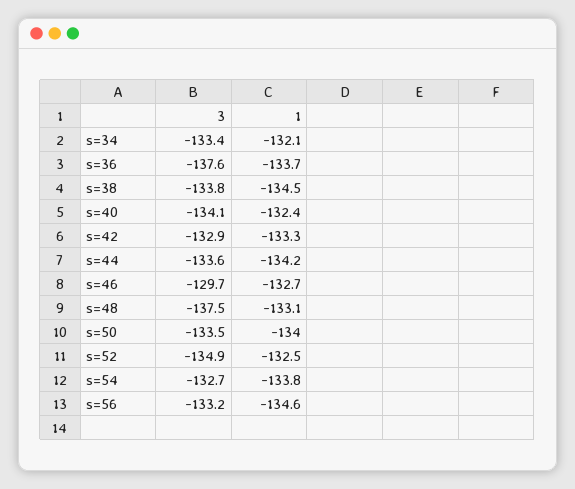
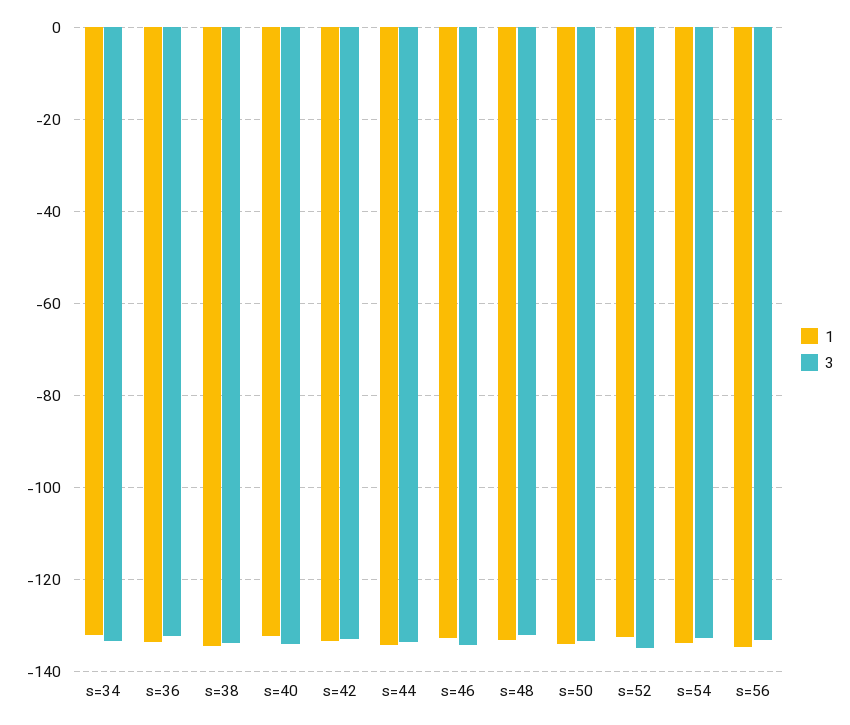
  {
    "3": {
      "s=34": -133.4,
-     "s=36": -137.6,
+     "s=36": -132,
      "s=38": -133.8,
      "s=40": -134.1,
      "s=42": -132.9,
      "s=44": -133.6,
-     "s=46": -129.7,
+     "s=46": -134,
-     "s=48": -137.5,
+     "s=48": -132,
      "s=50": -133.5,
      "s=52": -134.9,
      "s=54": -132.7,
      "s=56": -133.2
    },
    "1": {
      "s=34": -132.1,
      "s=36": -133.7,
      "s=38": -134.5,
      "s=40": -132.4,
      "s=42": -133.3,
      "s=44": -134.2,
      "s=46": -132.7,
      "s=48": -133.1,
      "s=50": -134,
      "s=52": -132.5,
      "s=54": -133.8,
      "s=56": -134.6
    }
  }

